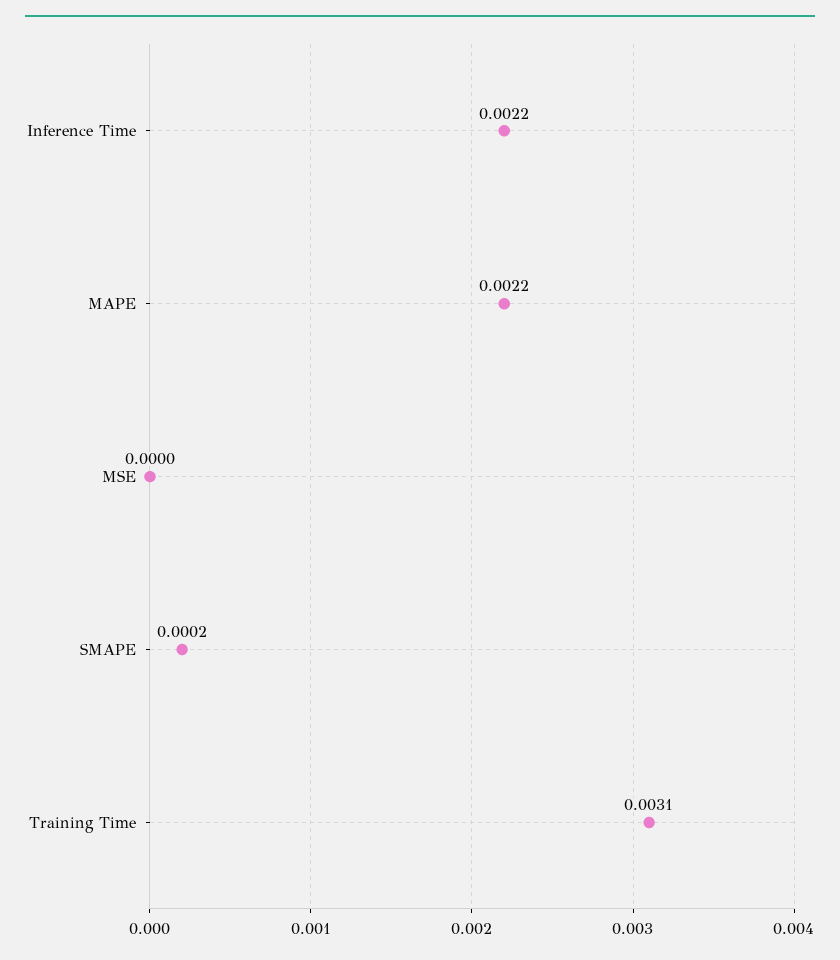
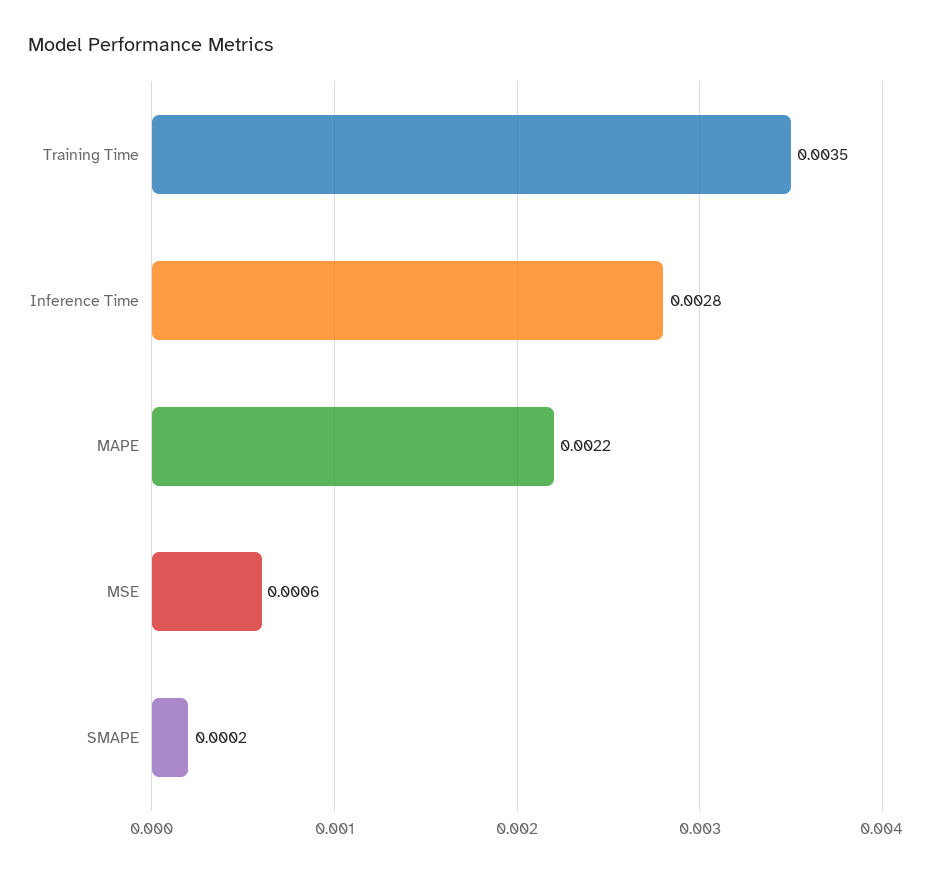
  {
-   "Inference Time": 0.0022,
+   "Inference Time": 0.0028,
    "MAPE": 0.0022,
-   "MSE": 0,
+   "MSE": 0.0006,
    "SMAPE": 0.0002,
-   "Training Time": 0.0031
+   "Training Time": 0.0035
  }

